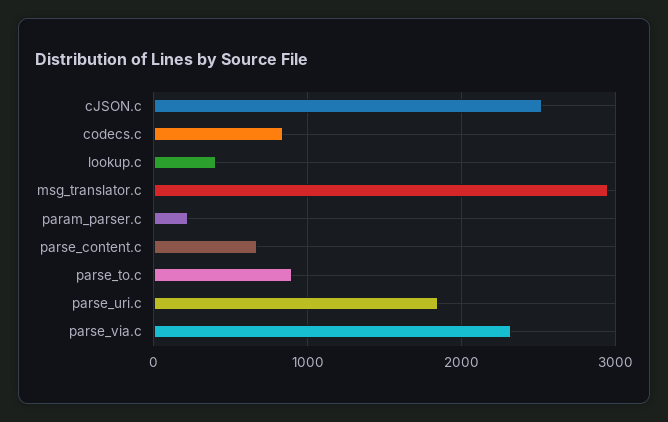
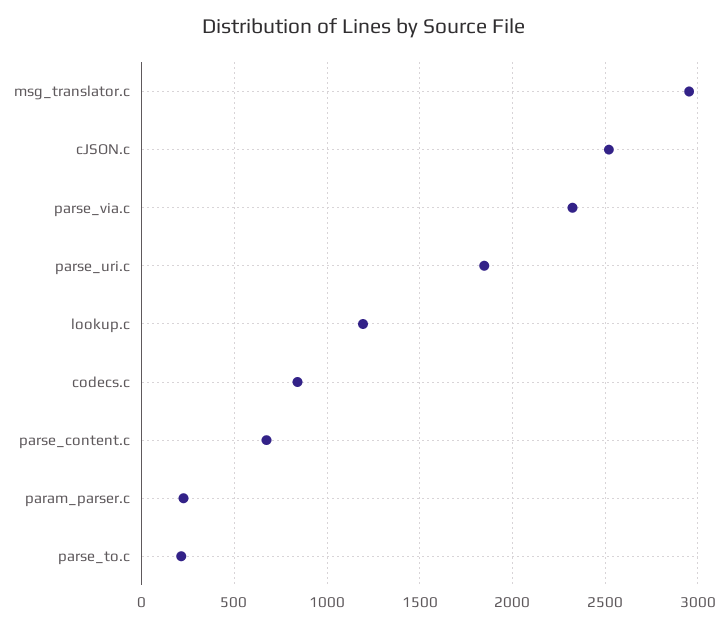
  {
    "cJSON.c": 2500,
    "codecs.c": 850,
-   "lookup.c": 400,
+   "lookup.c": 1200,
    "msg_translator.c": 2950,
    "param_parser.c": 250,
    "parse_content.c": 650,
-   "parse_to.c": 900,
+   "parse_to.c": 200,
    "parse_uri.c": 1850,
    "parse_via.c": 2300
  }

